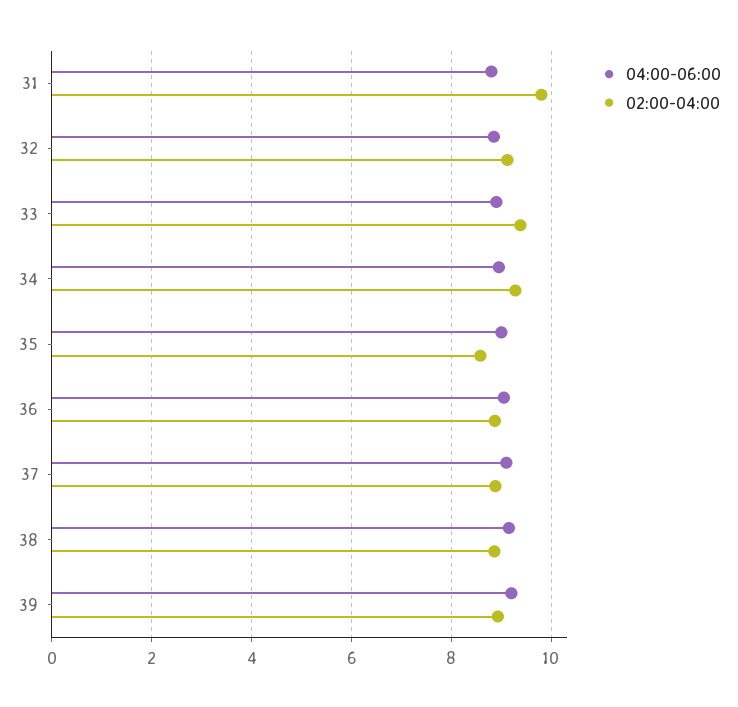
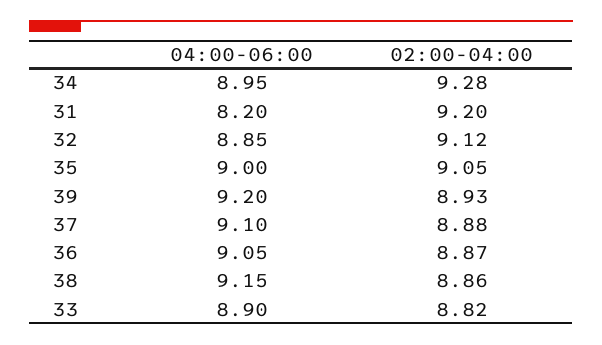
  {
    "04:00-06:00": {
-     "31": 8.8,
+     "31": 8.2,
      "32": 8.85,
      "33": 8.9,
      "34": 8.95,
      "35": 9,
      "36": 9.05,
      "37": 9.1,
      "38": 9.15,
      "39": 9.2
    },
    "02:00-04:00": {
-     "31": 9.8,
+     "31": 9.2,
      "32": 9.12,
-     "33": 9.4,
+     "33": 8.82,
      "34": 9.28,
-     "35": 8.6,
+     "35": 9.05,
      "36": 8.87,
      "37": 8.88,
      "38": 8.86,
      "39": 8.93
    }
  }

